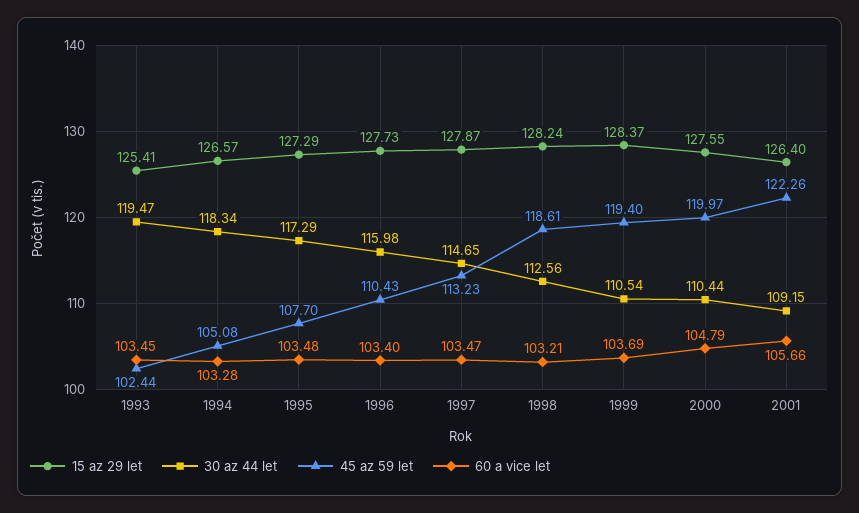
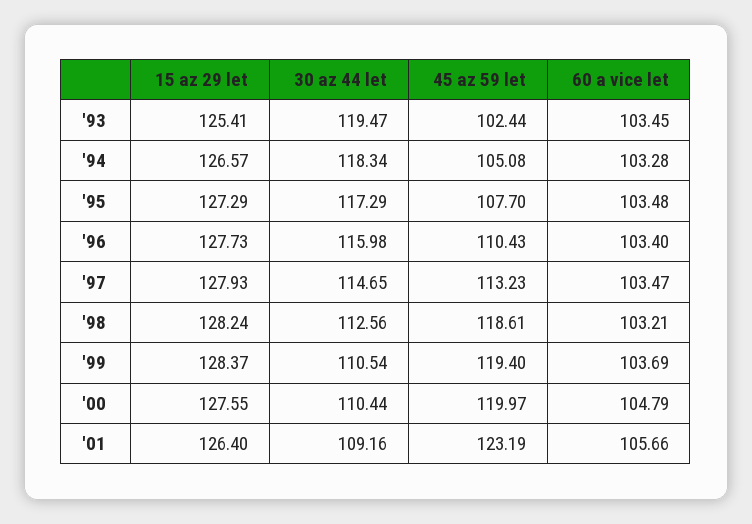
  {
    "15 az 29 let": {
      "1993": 125.41,
      "1994": 126.57,
      "1995": 127.29,
      "1996": 127.73,
-     "1997": 127.87,
+     "1997": 127.93,
      "1998": 128.24,
      "1999": 128.37,
      "2000": 127.55,
      "2001": 126.4
    },
    "30 az 44 let": {
      "1993": 119.47,
      "1994": 118.34,
      "1995": 117.29,
      "1996": 115.98,
      "1997": 114.65,
      "1998": 112.56,
      "1999": 110.54,
      "2000": 110.44,
-     "2001": 109.15
+     "2001": 109.16
    },
    "45 az 59 let": {
      "1993": 102.44,
      "1994": 105.08,
      "1995": 107.7,
      "1996": 110.43,
      "1997": 113.23,
      "1998": 118.61,
      "1999": 119.4,
      "2000": 119.97,
-     "2001": 122.26
+     "2001": 123.19
    },
    "60 a vice let": {
      "1993": 103.45,
      "1994": 103.28,
      "1995": 103.48,
      "1996": 103.4,
      "1997": 103.47,
      "1998": 103.21,
      "1999": 103.69,
      "2000": 104.79,
      "2001": 105.66
    }
  }

